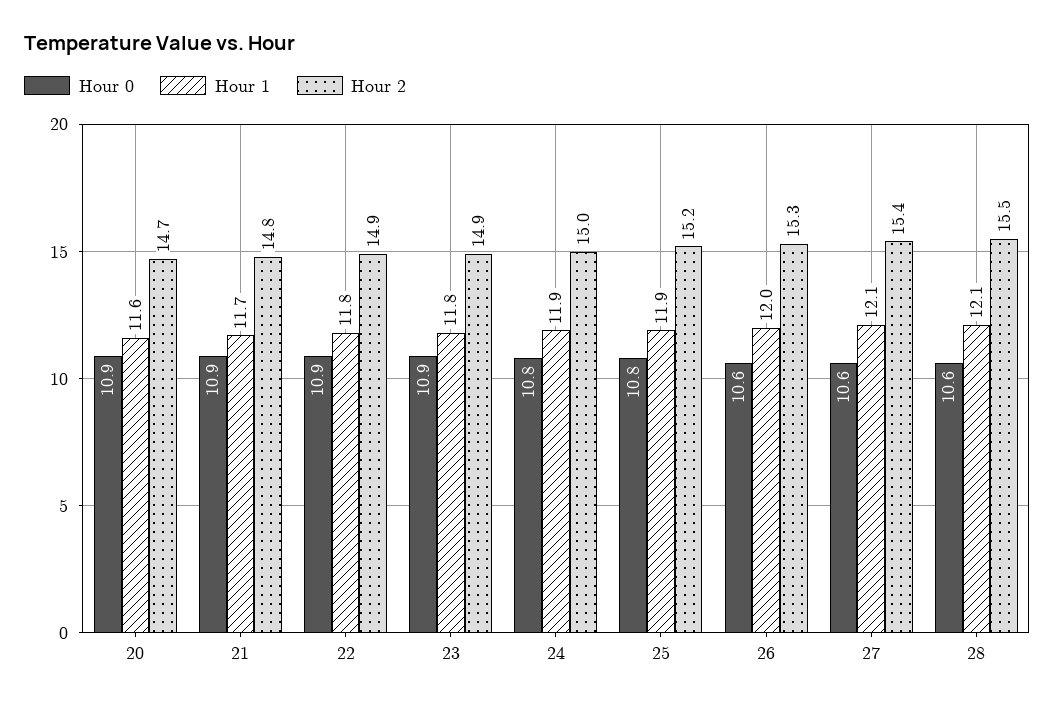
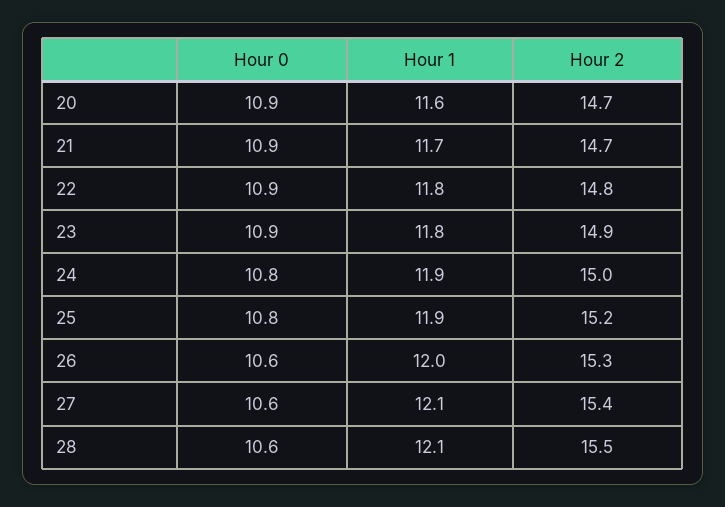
  {
    "Hour 0": {
      "20": 10.9,
      "21": 10.9,
      "22": 10.9,
      "23": 10.9,
      "24": 10.8,
      "25": 10.8,
      "26": 10.6,
      "27": 10.6,
      "28": 10.6
    },
    "Hour 1": {
      "20": 11.6,
      "21": 11.7,
      "22": 11.8,
      "23": 11.8,
      "24": 11.9,
      "25": 11.9,
      "26": 12,
      "27": 12.1,
      "28": 12.1
    },
    "Hour 2": {
      "20": 14.7,
-     "21": 14.8,
+     "21": 14.7,
-     "22": 14.9,
+     "22": 14.8,
      "23": 14.9,
      "24": 15,
      "25": 15.2,
      "26": 15.3,
      "27": 15.4,
      "28": 15.5
    }
  }

